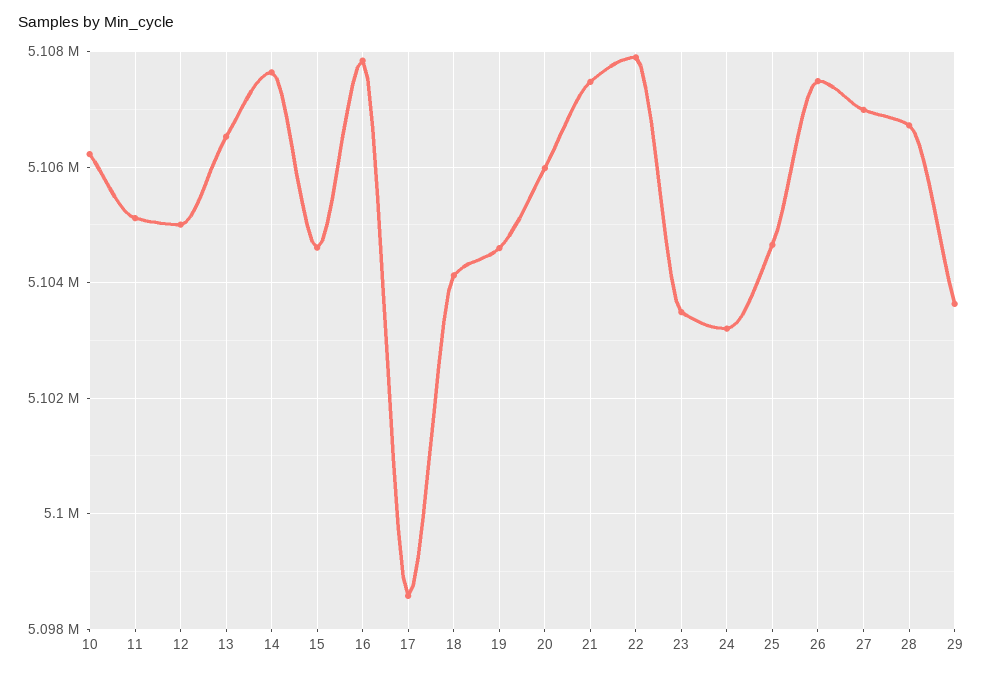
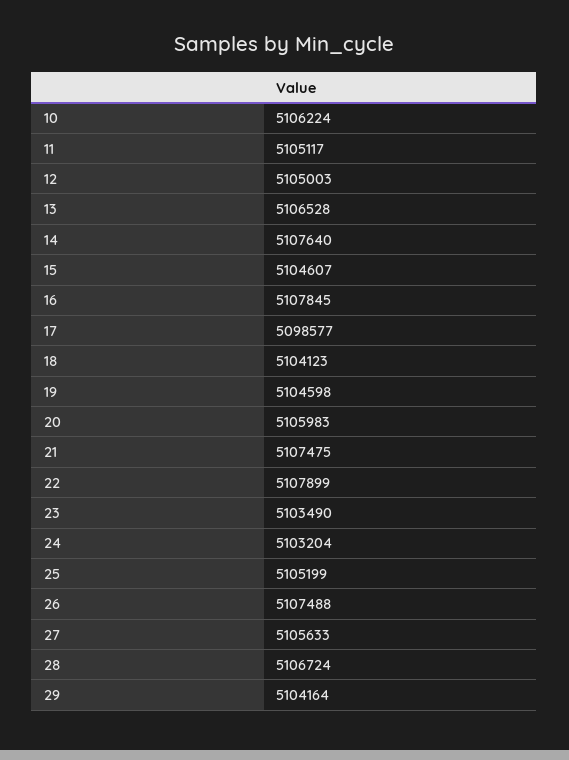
  {
    "10": 5106224,
    "11": 5105117,
    "12": 5105003,
    "13": 5106528,
    "14": 5107640,
    "15": 5104607,
    "16": 5107845,
    "17": 5098577,
    "18": 5104123,
    "19": 5104598,
    "20": 5105983,
    "21": 5107475,
    "22": 5107899,
    "23": 5103490,
    "24": 5103204,
-   "25": 5104600,
+   "25": 5105199,
    "26": 5107488,
-   "27": 5107000,
+   "27": 5105633,
    "28": 5106724,
-   "29": 5103600
+   "29": 5104164
  }

